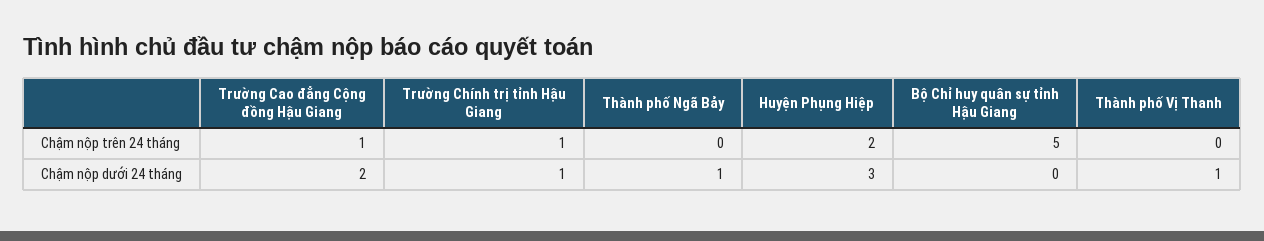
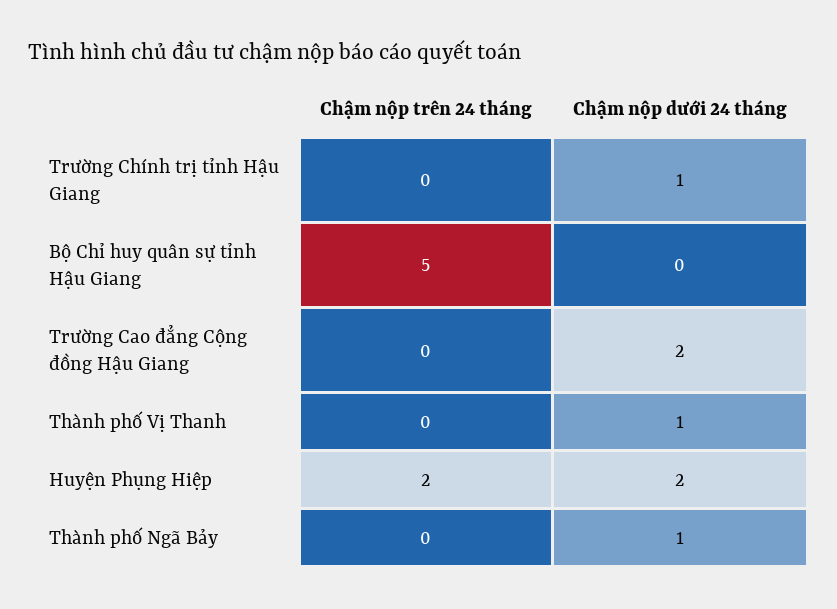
  {
    "Trường Cao đẳng Cộng đồng Hậu Giang": {
-     "Chậm nộp trên 24 tháng": 1,
+     "Chậm nộp trên 24 tháng": 0,
      "Chậm nộp dưới 24 tháng": 2
    },
    "Trường Chính trị tỉnh Hậu Giang": {
-     "Chậm nộp trên 24 tháng": 1,
+     "Chậm nộp trên 24 tháng": 0,
      "Chậm nộp dưới 24 tháng": 1
    },
    "Thành phố Ngã Bảy": {
      "Chậm nộp trên 24 tháng": 0,
      "Chậm nộp dưới 24 tháng": 1
    },
    "Huyện Phụng Hiệp": {
      "Chậm nộp trên 24 tháng": 2,
-     "Chậm nộp dưới 24 tháng": 3
+     "Chậm nộp dưới 24 tháng": 2
    },
    "Bộ Chỉ huy quân sự tỉnh Hậu Giang": {
      "Chậm nộp trên 24 tháng": 5,
      "Chậm nộp dưới 24 tháng": 0
    },
    "Thành phố Vị Thanh": {
      "Chậm nộp trên 24 tháng": 0,
      "Chậm nộp dưới 24 tháng": 1
    }
  }

